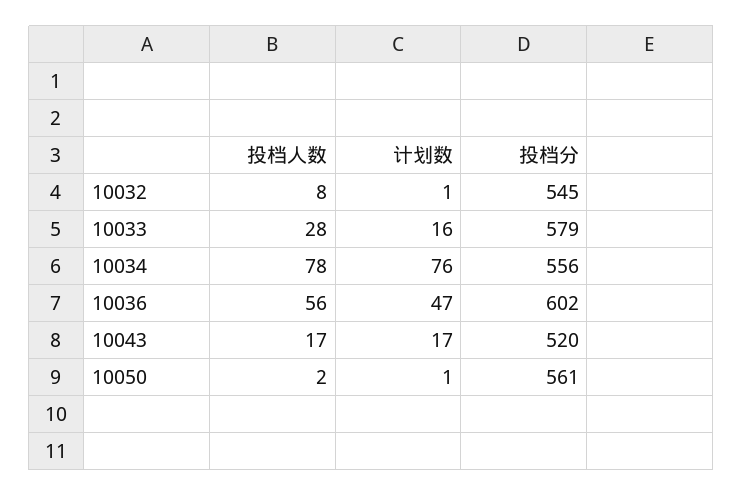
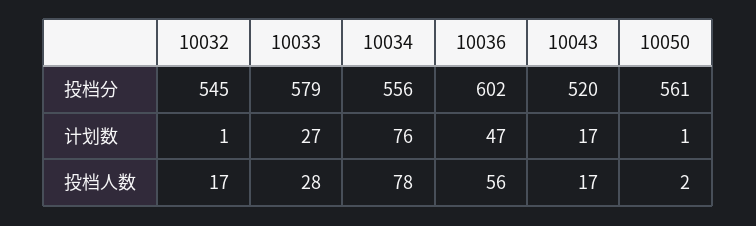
  {
    "投档人数": {
-     "10032": 8,
+     "10032": 17,
      "10033": 28,
      "10034": 78,
      "10036": 56,
      "10043": 17,
      "10050": 2
    },
    "计划数": {
      "10032": 1,
-     "10033": 16,
+     "10033": 27,
      "10034": 76,
      "10036": 47,
      "10043": 17,
      "10050": 1
    },
    "投档分": {
      "10032": 545,
      "10033": 579,
      "10034": 556,
      "10036": 602,
      "10043": 520,
      "10050": 561
    }
  }

